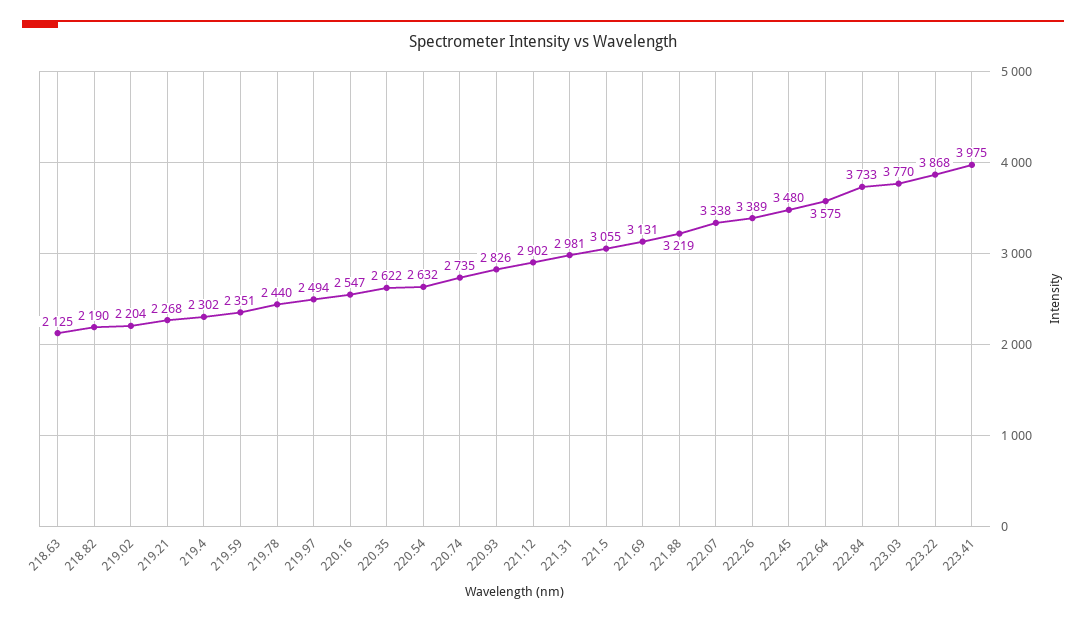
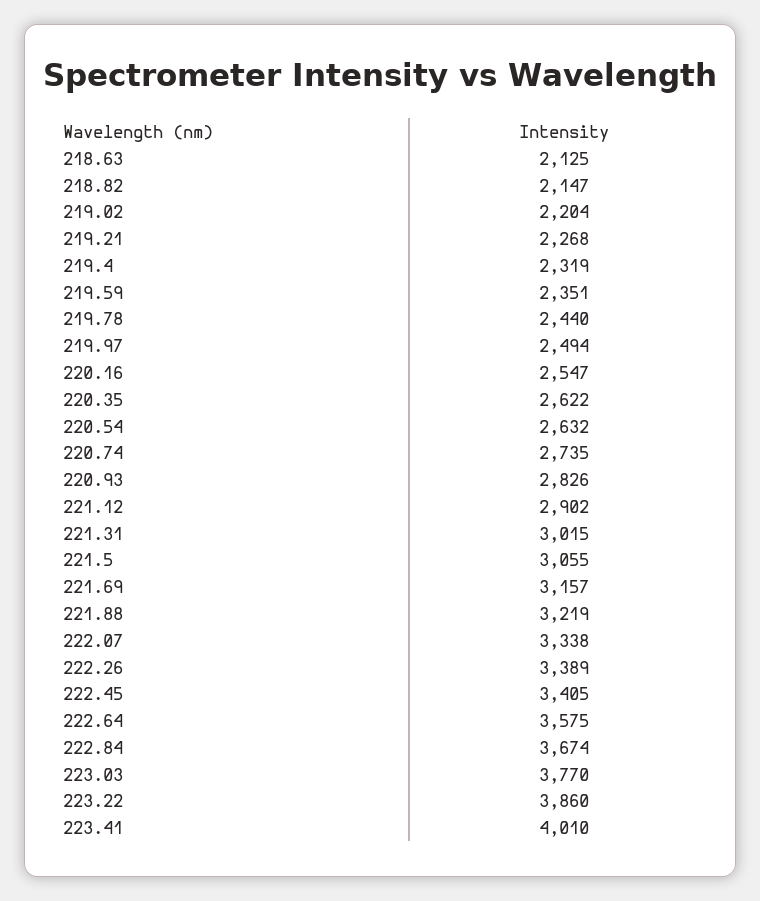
  {
    "218.63": 2125,
-   "218.82": 2190,
+   "218.82": 2147,
    "219.02": 2204,
    "219.21": 2268,
-   "219.4": 2302,
+   "219.4": 2319,
    "219.59": 2351,
    "219.78": 2440,
    "219.97": 2494,
    "220.16": 2547,
    "220.35": 2622,
    "220.54": 2632,
    "220.74": 2735,
    "220.93": 2826,
    "221.12": 2902,
-   "221.31": 2981,
+   "221.31": 3015,
    "221.5": 3055,
-   "221.69": 3131,
+   "221.69": 3157,
    "221.88": 3219,
    "222.07": 3338,
    "222.26": 3389,
-   "222.45": 3480,
+   "222.45": 3405,
    "222.64": 3575,
-   "222.84": 3733,
+   "222.84": 3674,
    "223.03": 3770,
-   "223.22": 3868,
+   "223.22": 3860,
-   "223.41": 3975
+   "223.41": 4010
  }

